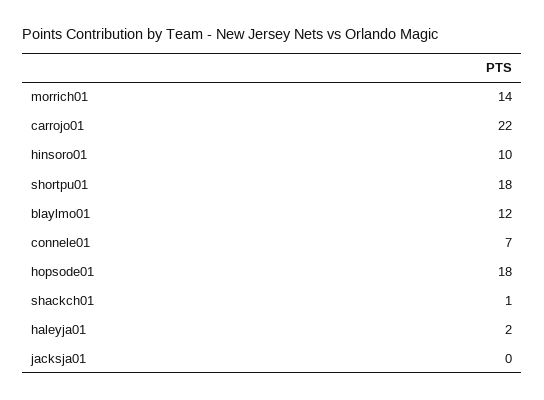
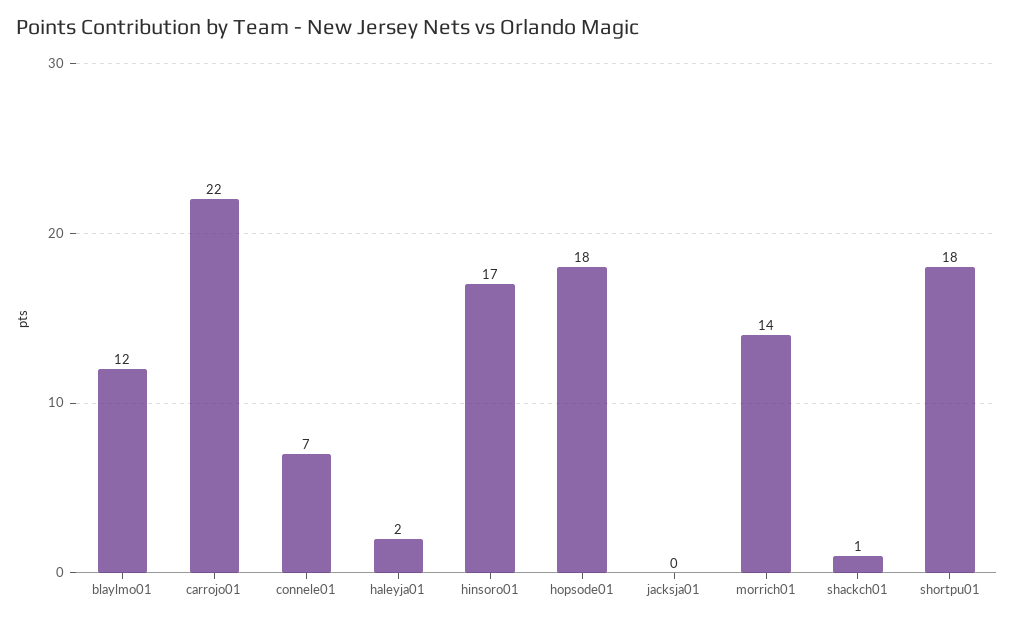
  {
    "morrich01": 14,
    "carrojo01": 22,
-   "hinsoro01": 10,
+   "hinsoro01": 17,
    "shortpu01": 18,
    "blaylmo01": 12,
    "connele01": 7,
    "hopsode01": 18,
    "shackch01": 1,
    "haleyja01": 2,
    "jacksja01": 0
  }

